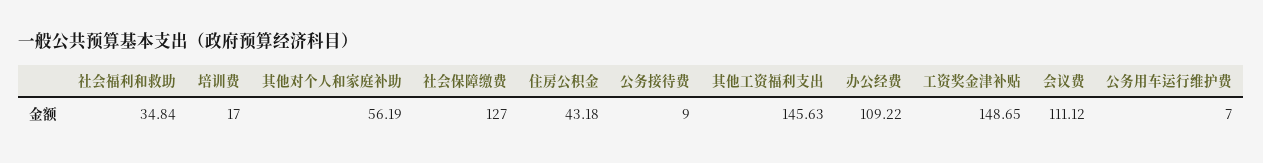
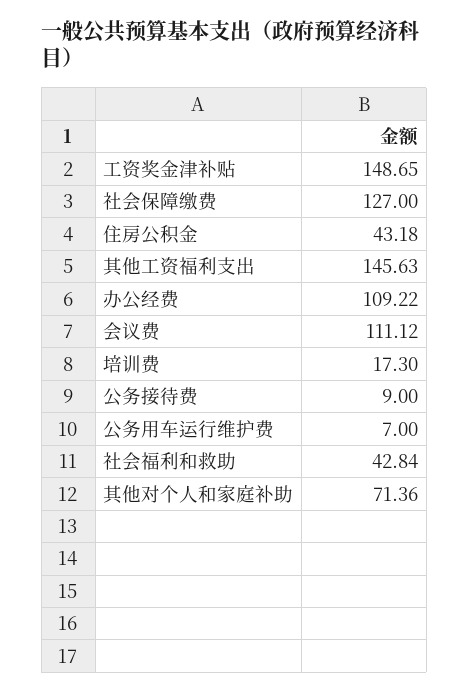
  {
-   "社会福利和救助": 34.84,
+   "社会福利和救助": 42.84,
-   "培训费": 17,
+   "培训费": 17.3,
-   "其他对个人和家庭补助": 56.19,
+   "其他对个人和家庭补助": 71.36,
    "社会保障缴费": 127,
    "住房公积金": 43.18,
    "公务接待费": 9,
    "其他工资福利支出": 145.63,
    "办公经费": 109.22,
    "工资奖金津补贴": 148.65,
    "会议费": 111.12,
    "公务用车运行维护费": 7
  }

